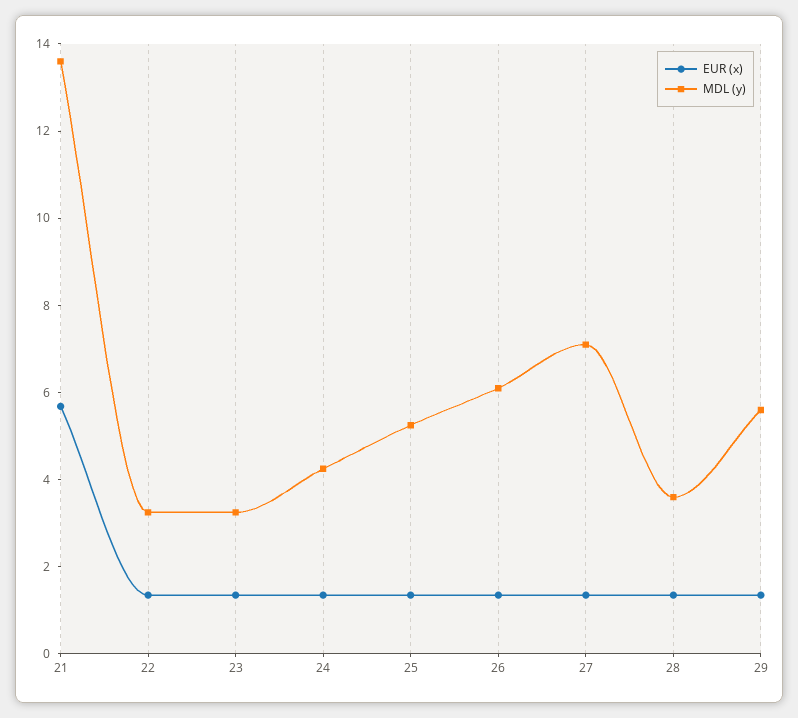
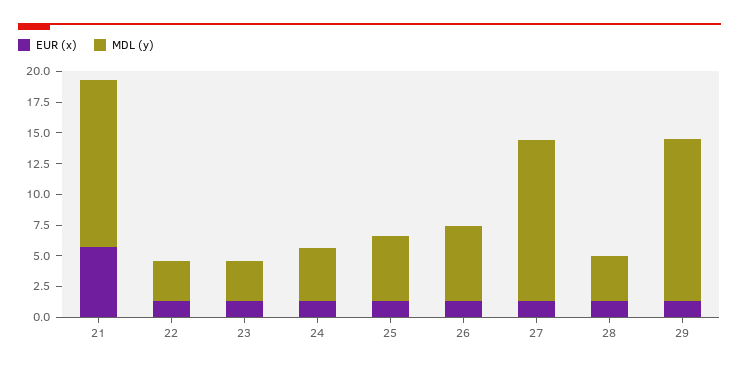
  {
    "EUR (x)": {
      "21": 5.5,
      "22": 1.5,
      "23": 1.5,
      "24": 1.5,
      "25": 1.5,
      "26": 1.5,
      "27": 1.5,
      "28": 1.5,
      "29": 1.5
    },
    "MDL (y)": {
      "21": 13.5,
      "22": 3.5,
      "23": 3.5,
      "24": 4.5,
      "25": 5.5,
      "26": 6,
-     "27": 7,
+     "27": 12.5,
      "28": 3.5,
-     "29": 5.5
+     "29": 12.5
    }
  }

